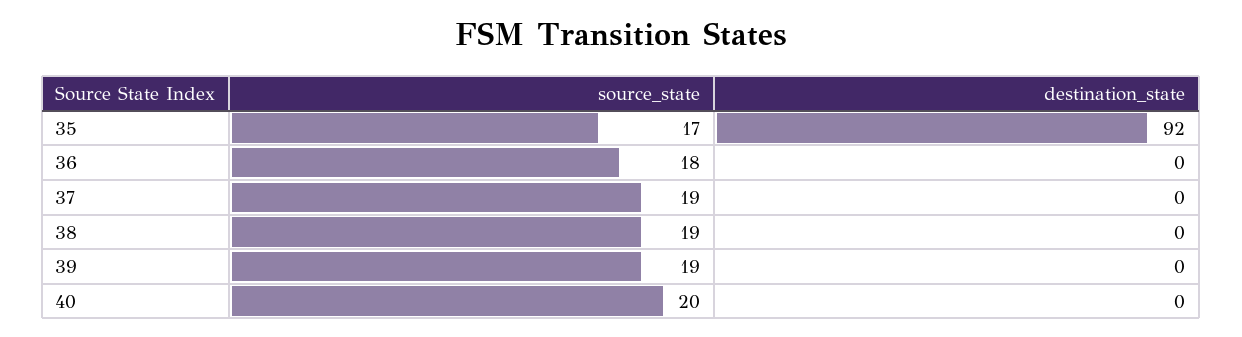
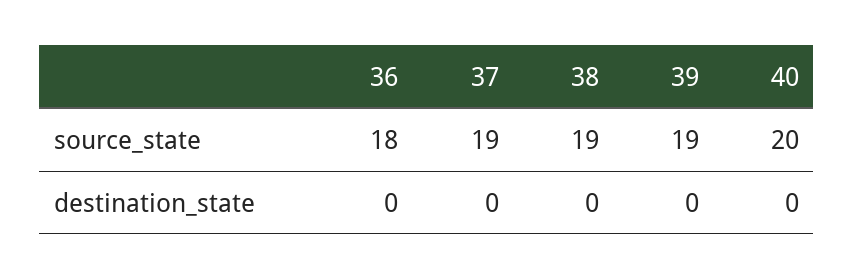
  {
    "source_state": {
-     "35": 17,
      "36": 18,
      "37": 19,
      "38": 19,
      "39": 19,
      "40": 20
    },
    "destination_state": {
-     "35": 92,
      "36": 0,
      "37": 0,
      "38": 0,
      "39": 0,
      "40": 0
    }
  }

